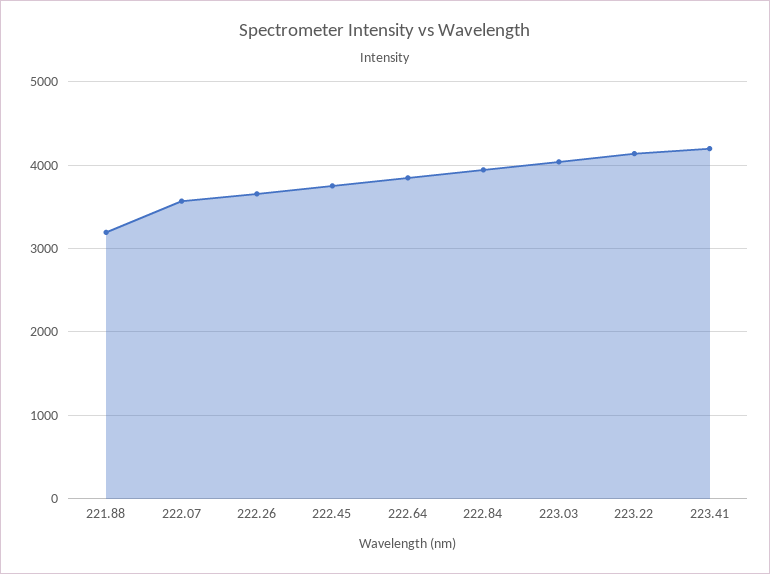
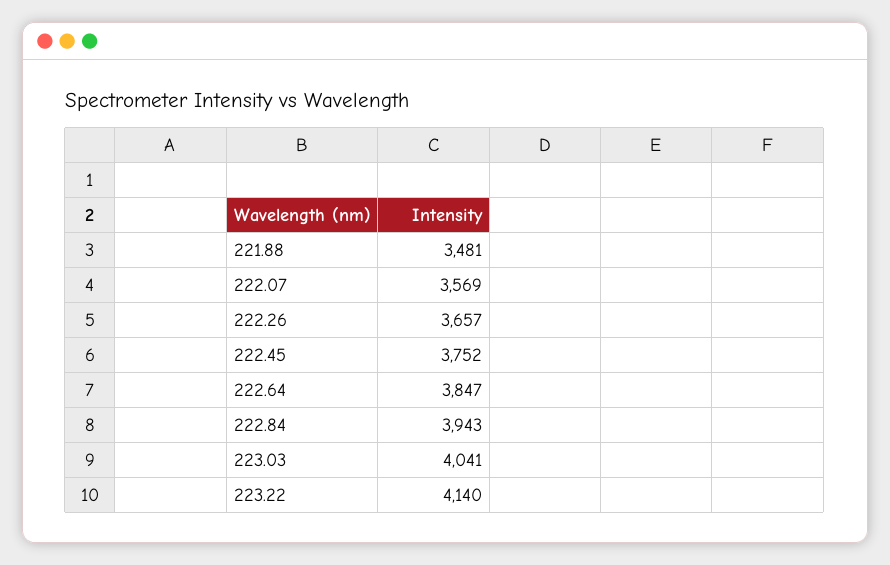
  {
-   "221.88": 3200,
+   "221.88": 3481,
    "222.07": 3569,
    "222.26": 3657,
    "222.45": 3752,
    "222.64": 3847,
    "222.84": 3943,
    "223.03": 4041,
-   "223.22": 4140,
+   "223.22": 4140
-   "223.41": 4200
  }

